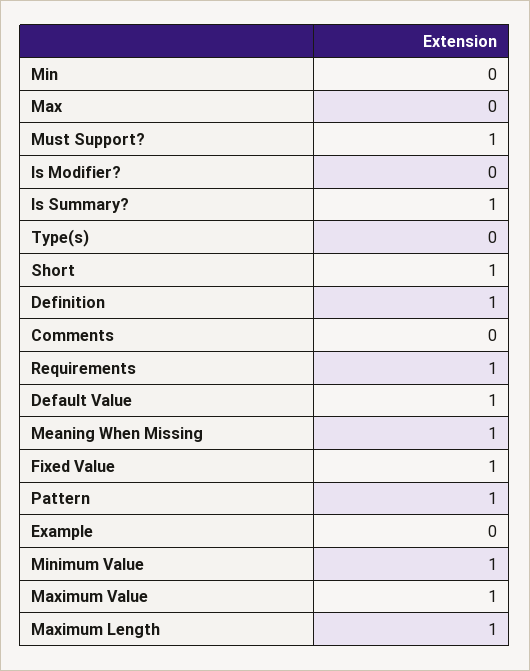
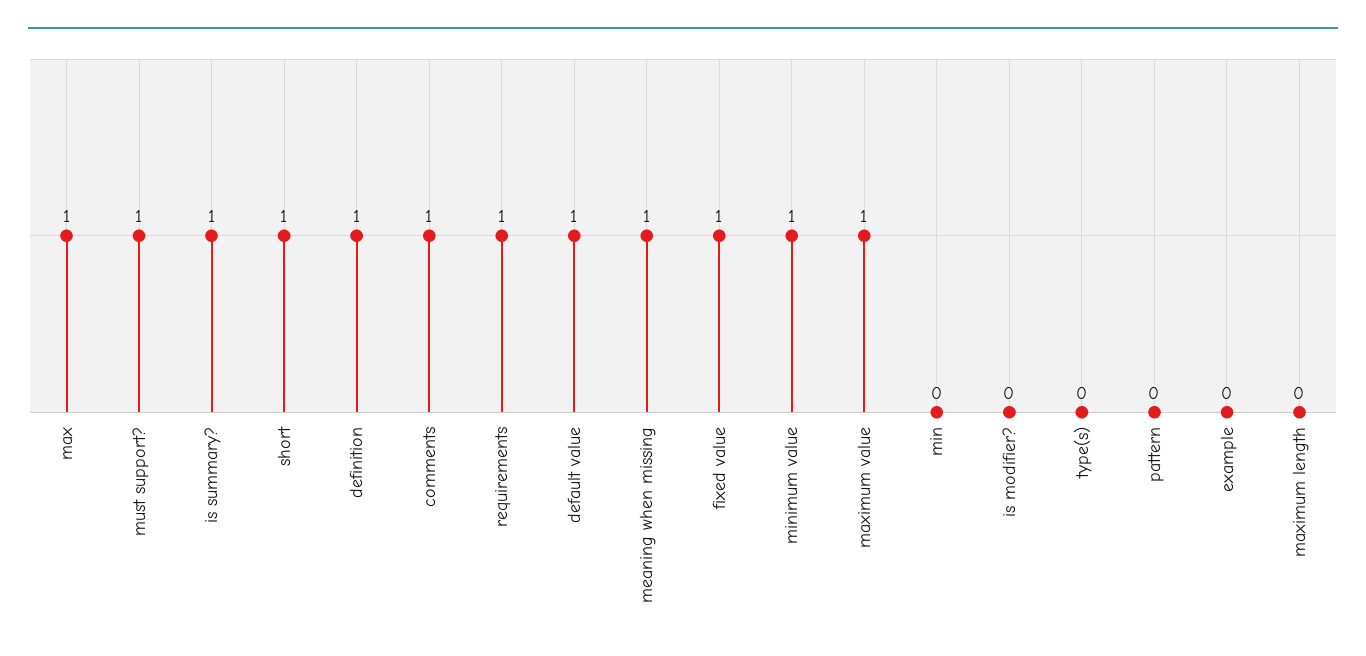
  {
    "Min": 0,
-   "Max": 0,
+   "Max": 1,
    "Must Support?": 1,
    "Is Modifier?": 0,
    "Is Summary?": 1,
    "Type(s)": 0,
    "Short": 1,
    "Definition": 1,
-   "Comments": 0,
+   "Comments": 1,
    "Requirements": 1,
    "Default Value": 1,
    "Meaning When Missing": 1,
    "Fixed Value": 1,
-   "Pattern": 1,
+   "Pattern": 0,
    "Example": 0,
    "Minimum Value": 1,
    "Maximum Value": 1,
-   "Maximum Length": 1
+   "Maximum Length": 0
  }

